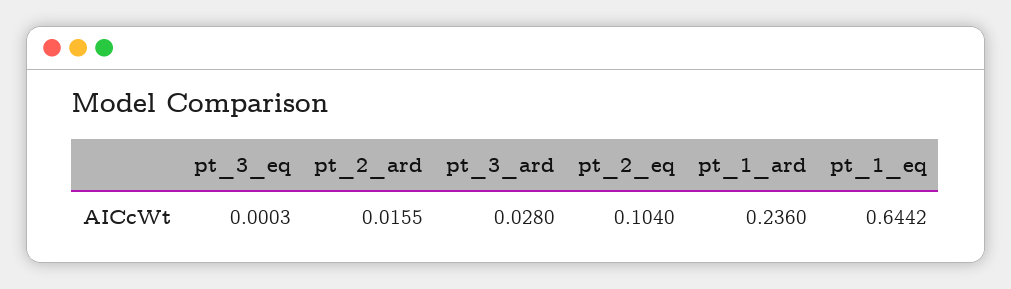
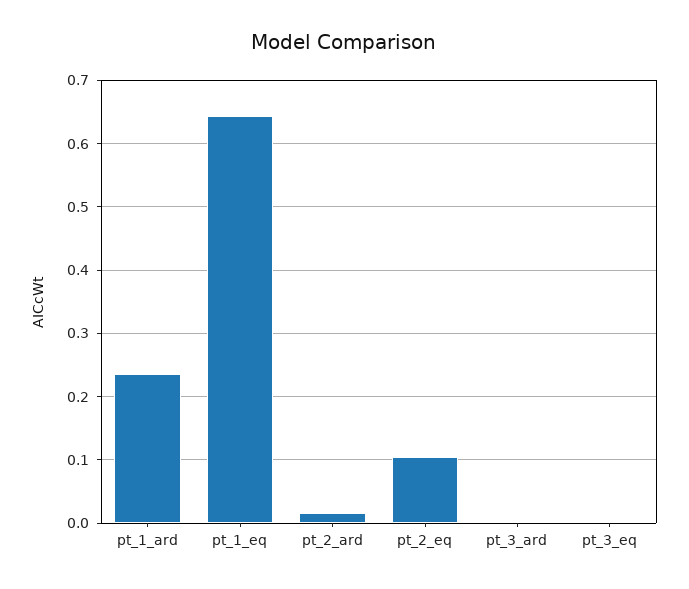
  {
    "pt_3_eq": 0.0003,
    "pt_2_ard": 0.0155,
-   "pt_3_ard": 0.028,
+   "pt_3_ard": 0,
    "pt_2_eq": 0.104,
    "pt_1_ard": 0.236,
    "pt_1_eq": 0.6442
  }

